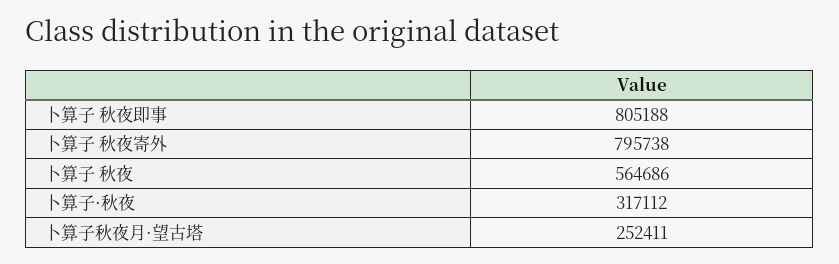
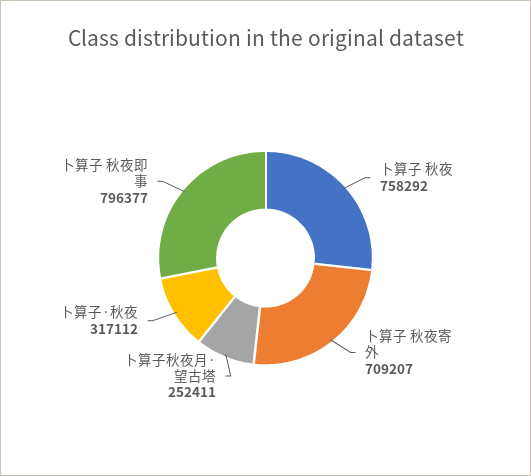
  {
-   "卜算子 秋夜即事": 805188,
+   "卜算子 秋夜即事": 796377,
-   "卜算子 秋夜寄外": 795738,
+   "卜算子 秋夜寄外": 709207,
-   "卜算子 秋夜": 564686,
+   "卜算子 秋夜": 758292,
    "卜算子·秋夜": 317112,
    "卜算子秋夜月·望古塔": 252411
  }

